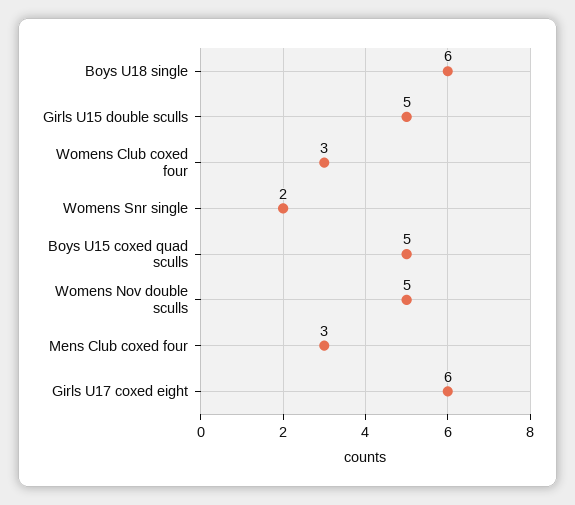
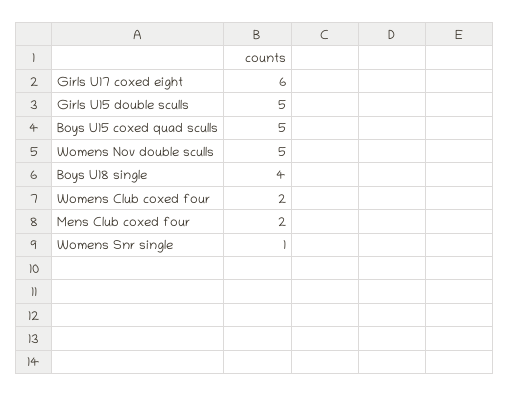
  {
-   "Boys U18 single": 6,
+   "Boys U18 single": 4,
    "Girls U15 double sculls": 5,
-   "Womens Club coxed four": 3,
+   "Womens Club coxed four": 2,
-   "Womens Snr single": 2,
+   "Womens Snr single": 1,
    "Boys U15 coxed quad sculls": 5,
    "Womens Nov double sculls": 5,
-   "Mens Club coxed four": 3,
+   "Mens Club coxed four": 2,
    "Girls U17 coxed eight": 6
  }

